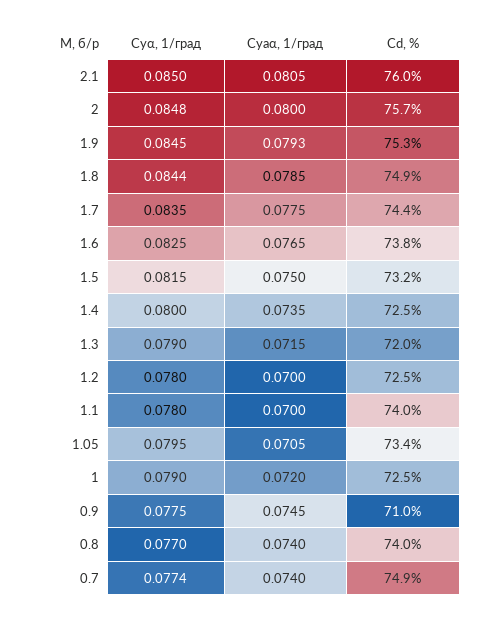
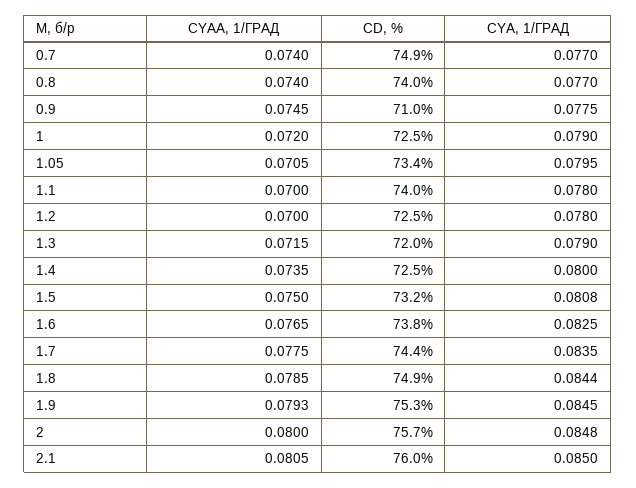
  {
    "Cyα, 1/град": {
      "2.1": 0.085,
      "2": 0.0848,
      "1.9": 0.0845,
      "1.8": 0.0844,
      "1.7": 0.0835,
      "1.6": 0.0825,
-     "1.5": 0.0815,
+     "1.5": 0.0808,
      "1.4": 0.08,
      "1.3": 0.079,
      "1.2": 0.078,
      "1.1": 0.078,
      "1.05": 0.0795,
      "1": 0.079,
      "0.9": 0.0775,
      "0.8": 0.077,
-     "0.7": 0.0774
+     "0.7": 0.077
    },
    "Cyaα, 1/град": {
      "2.1": 0.0805,
      "2": 0.08,
      "1.9": 0.0793,
      "1.8": 0.0785,
      "1.7": 0.0775,
      "1.6": 0.0765,
      "1.5": 0.075,
      "1.4": 0.0735,
      "1.3": 0.0715,
      "1.2": 0.07,
      "1.1": 0.07,
      "1.05": 0.0705,
      "1": 0.072,
      "0.9": 0.0745,
      "0.8": 0.074,
      "0.7": 0.074
    },
    "Cd, %": {
      "2.1": 76,
      "2": 75.7,
      "1.9": 75.3,
      "1.8": 74.9,
      "1.7": 74.4,
      "1.6": 73.8,
      "1.5": 73.2,
      "1.4": 72.5,
      "1.3": 72,
      "1.2": 72.5,
      "1.1": 74,
      "1.05": 73.4,
      "1": 72.5,
      "0.9": 71,
      "0.8": 74,
      "0.7": 74.9
    }
  }

